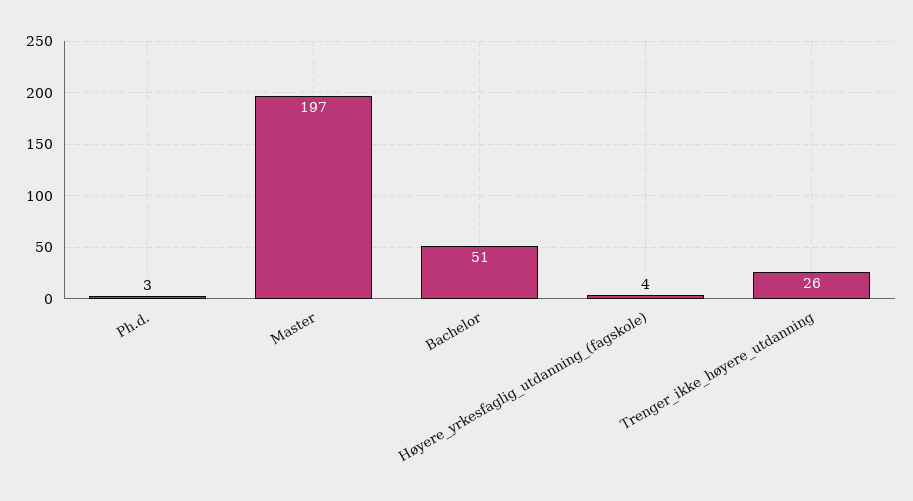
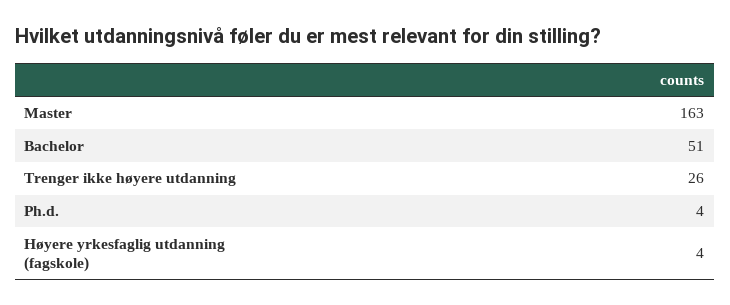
  {
-   "Ph.d.": 3,
+   "Ph.d.": 4,
-   "Master": 197,
+   "Master": 163,
    "Bachelor": 51,
    "Høyere_yrkesfaglig_utdanning_(fagskole)": 4,
    "Trenger_ikke_høyere_utdanning": 26
  }

